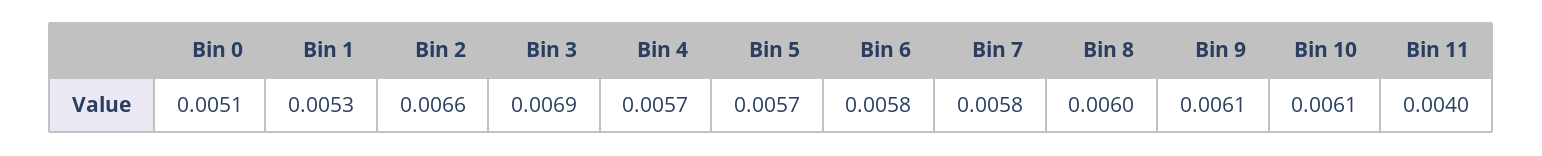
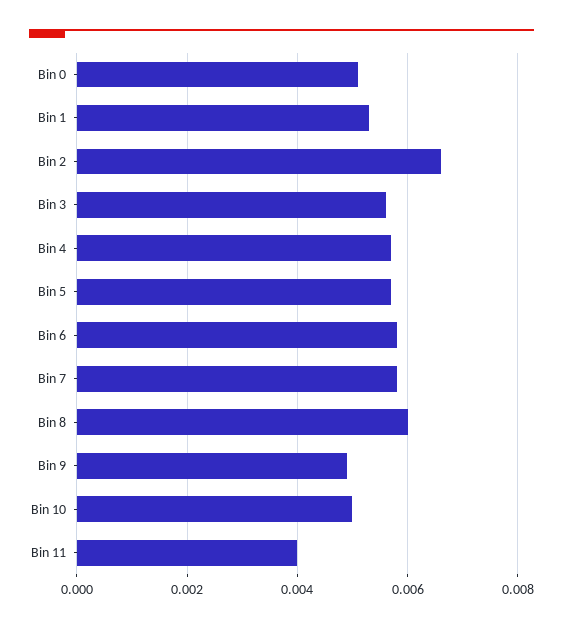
  {
    "Bin 0": 0.0051,
    "Bin 1": 0.0053,
    "Bin 2": 0.0066,
-   "Bin 3": 0.0069,
+   "Bin 3": 0.0055,
    "Bin 4": 0.0057,
    "Bin 5": 0.0057,
    "Bin 6": 0.0058,
    "Bin 7": 0.0058,
    "Bin 8": 0.006,
-   "Bin 9": 0.0061,
+   "Bin 9": 0.005,
-   "Bin 10": 0.0061,
+   "Bin 10": 0.005,
    "Bin 11": 0.004
  }

